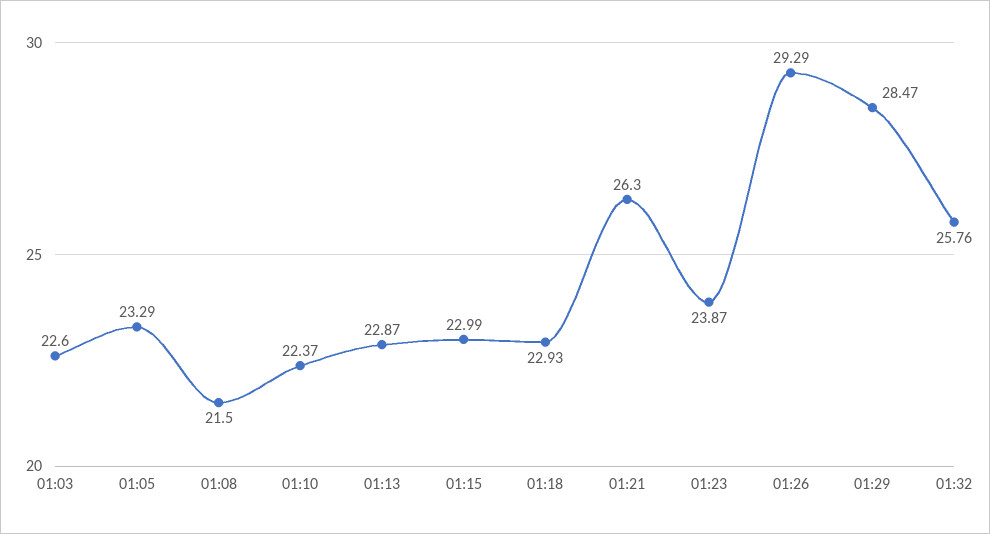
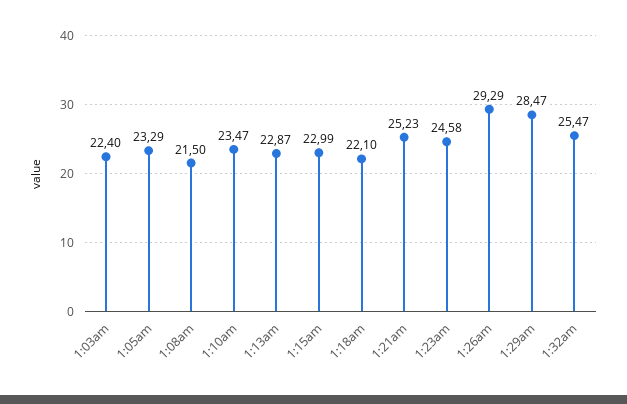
  {
-   "01:03": 22.6,
+   "01:03": 22.4,
    "01:05": 23.29,
    "01:08": 21.5,
-   "01:10": 22.37,
+   "01:10": 23.47,
    "01:13": 22.87,
    "01:15": 22.99,
-   "01:18": 22.93,
+   "01:18": 22.1,
-   "01:21": 26.3,
+   "01:21": 25.23,
-   "01:23": 23.87,
+   "01:23": 24.58,
    "01:26": 29.29,
    "01:29": 28.47,
-   "01:32": 25.76
+   "01:32": 25.47
  }

